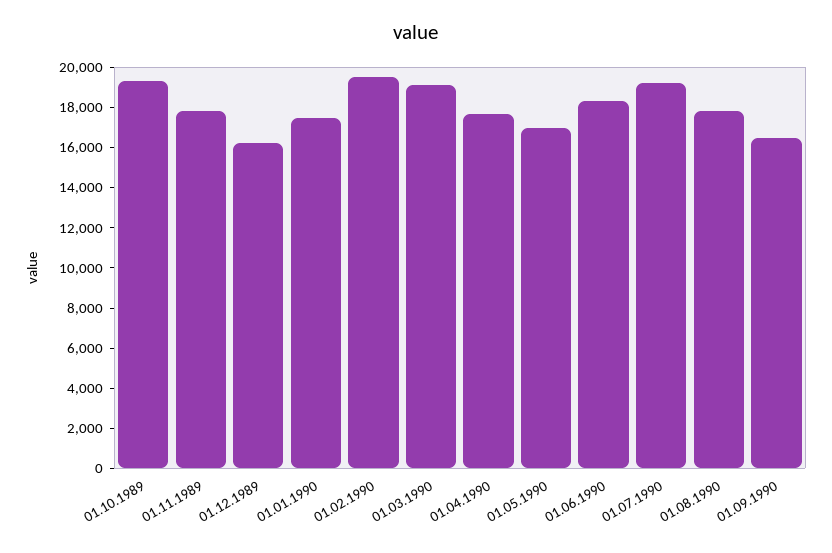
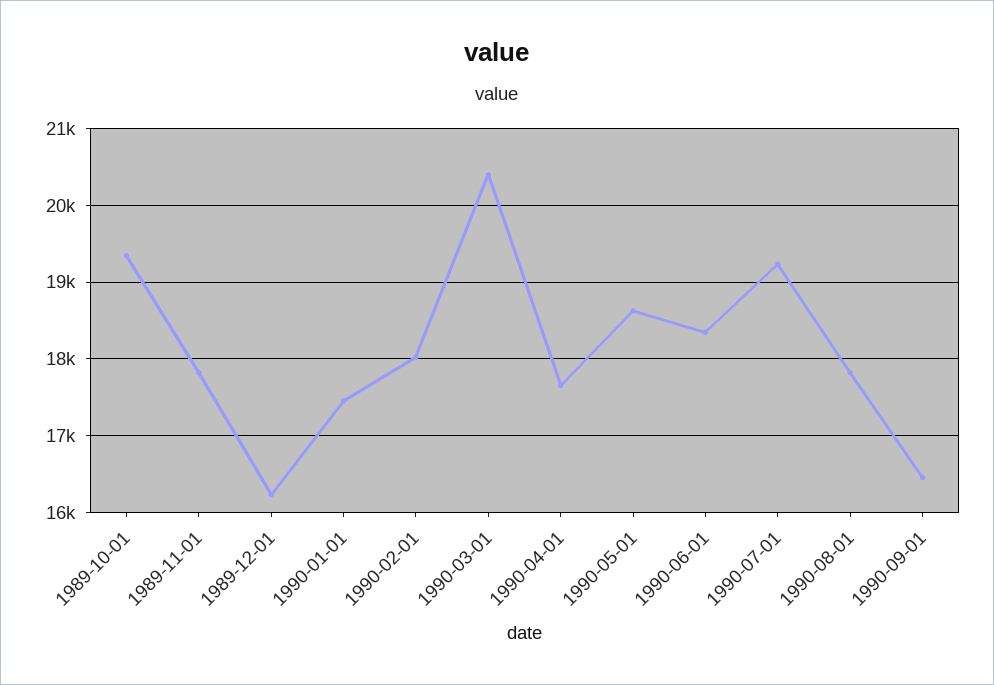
  {
    "01.10.1989": 19300,
    "01.11.1989": 17800,
    "01.12.1989": 16200,
    "01.01.1990": 17500,
-   "01.02.1990": 19500,
+   "01.02.1990": 18000,
-   "01.03.1990": 19000,
+   "01.03.1990": 20400,
    "01.04.1990": 17700,
-   "01.05.1990": 17000,
+   "01.05.1990": 18600,
    "01.06.1990": 18300,
    "01.07.1990": 19200,
    "01.08.1990": 17800,
    "01.09.1990": 16500
  }

